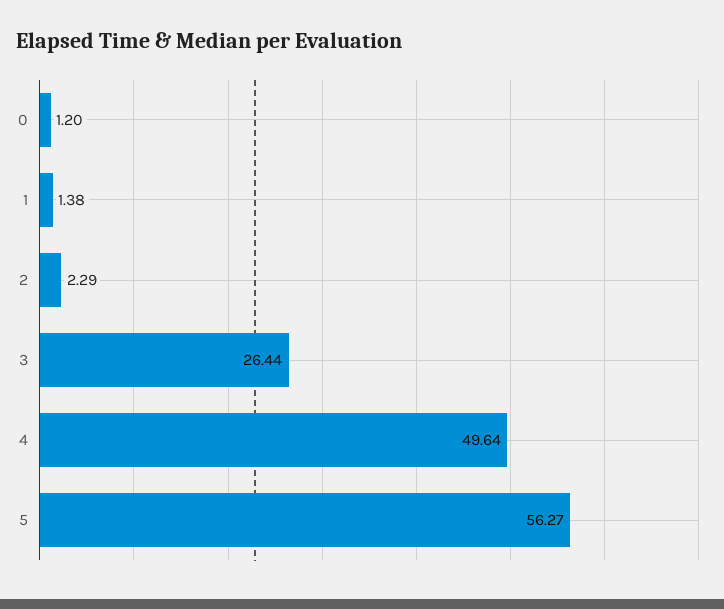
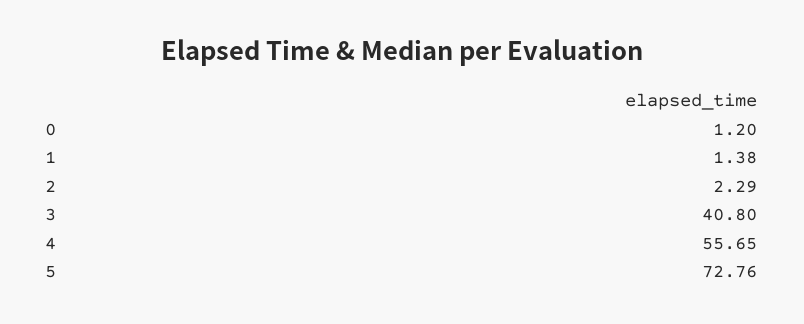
  {
    "0": 1.2,
    "1": 1.38,
    "2": 2.29,
-   "3": 26.44,
+   "3": 40.8,
-   "4": 49.64,
+   "4": 55.65,
-   "5": 56.27
+   "5": 72.76
  }

